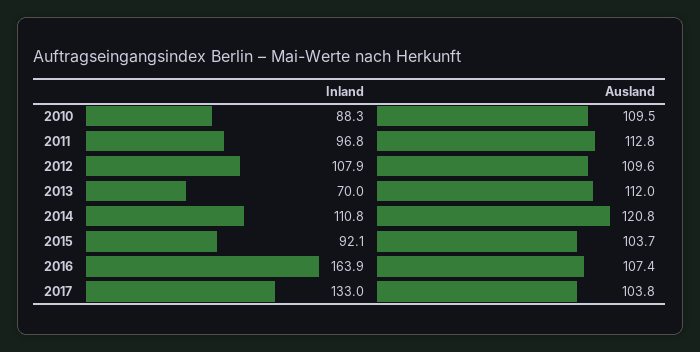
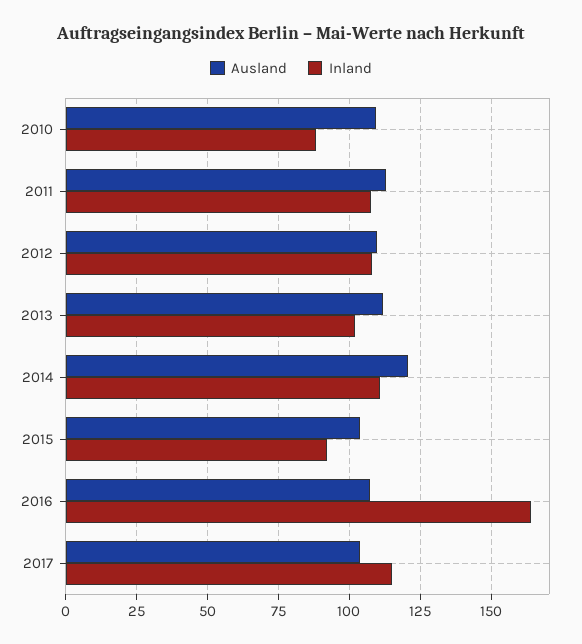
  {
    "Inland": {
      "2010": 88.3,
-     "2011": 96.8,
+     "2011": 107.5,
      "2012": 107.9,
-     "2013": 70,
+     "2013": 102.5,
      "2014": 110.8,
      "2015": 92.1,
      "2016": 163.9,
-     "2017": 133
+     "2017": 115
    },
    "Ausland": {
      "2010": 109.5,
      "2011": 112.8,
      "2012": 109.6,
      "2013": 112,
      "2014": 120.8,
      "2015": 103.7,
      "2016": 107.4,
      "2017": 103.8
    }
  }

